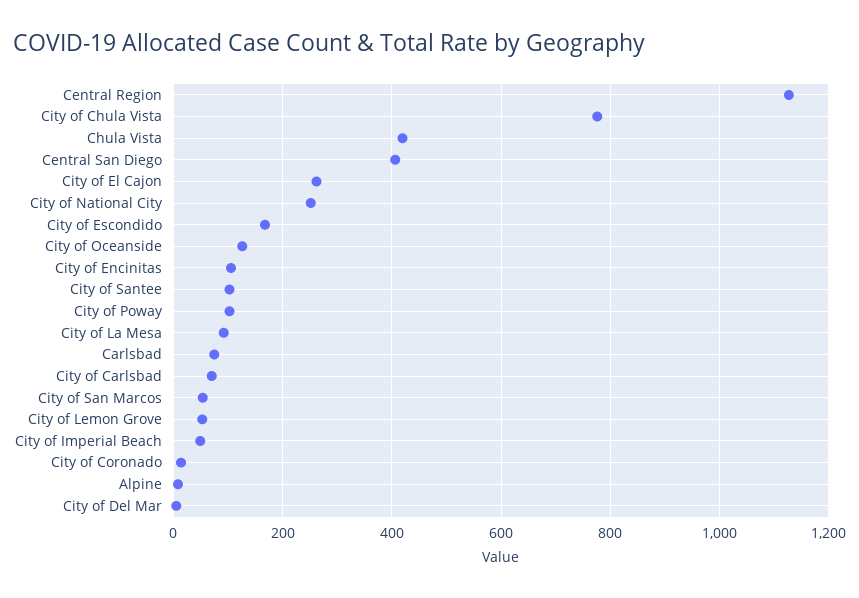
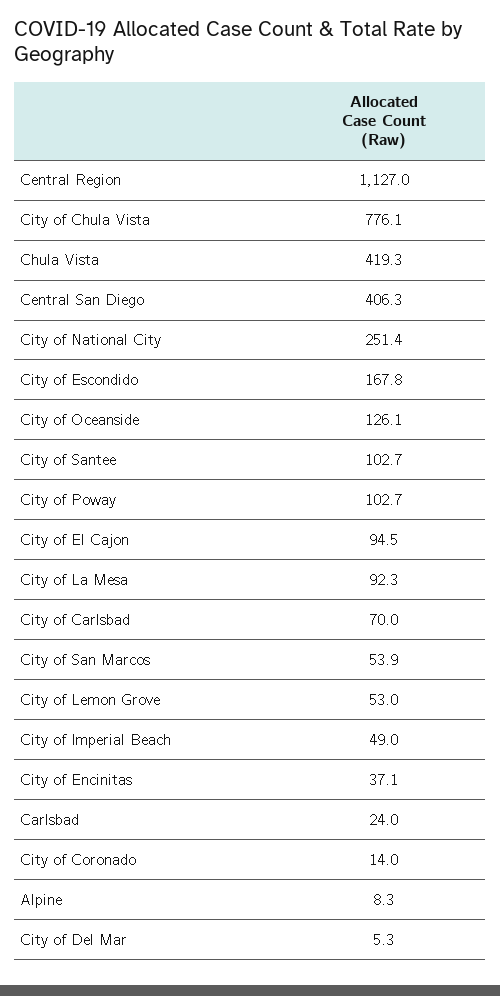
  {
    "Central Region": 1127,
    "City of Chula Vista": 776.1,
    "Chula Vista": 419.3,
    "Central San Diego": 406.3,
-   "City of El Cajon": 260,
+   "City of El Cajon": 94.5,
    "City of National City": 251.4,
    "City of Escondido": 167.8,
    "City of Oceanside": 126.1,
-   "City of Encinitas": 100,
+   "City of Encinitas": 37.1,
    "City of Santee": 102.7,
    "City of Poway": 102.7,
    "City of La Mesa": 92.3,
-   "Carlsbad": 80,
+   "Carlsbad": 24,
    "City of Carlsbad": 70,
    "City of San Marcos": 53.9,
    "City of Lemon Grove": 53,
    "City of Imperial Beach": 49,
    "City of Coronado": 14,
    "Alpine": 8.3,
    "City of Del Mar": 5.3
  }

